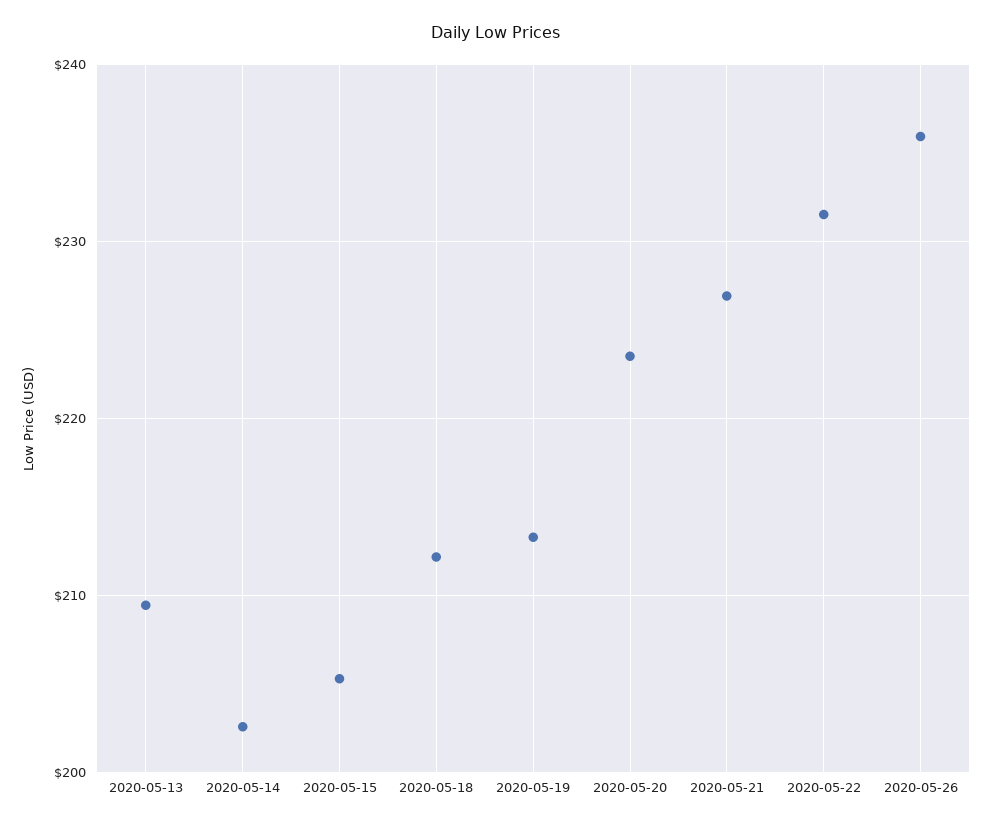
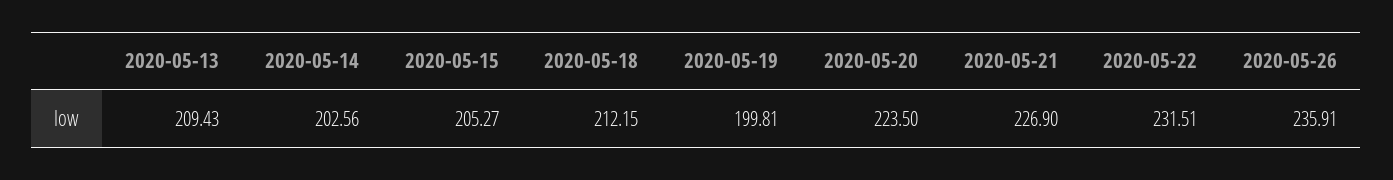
  {
    "2020-05-13": 209.43,
    "2020-05-14": 202.56,
    "2020-05-15": 205.27,
    "2020-05-18": 212.15,
-   "2020-05-19": 213,
+   "2020-05-19": 199.81,
    "2020-05-20": 223.5,
    "2020-05-21": 226.9,
    "2020-05-22": 231.51,
    "2020-05-26": 235.91
  }

